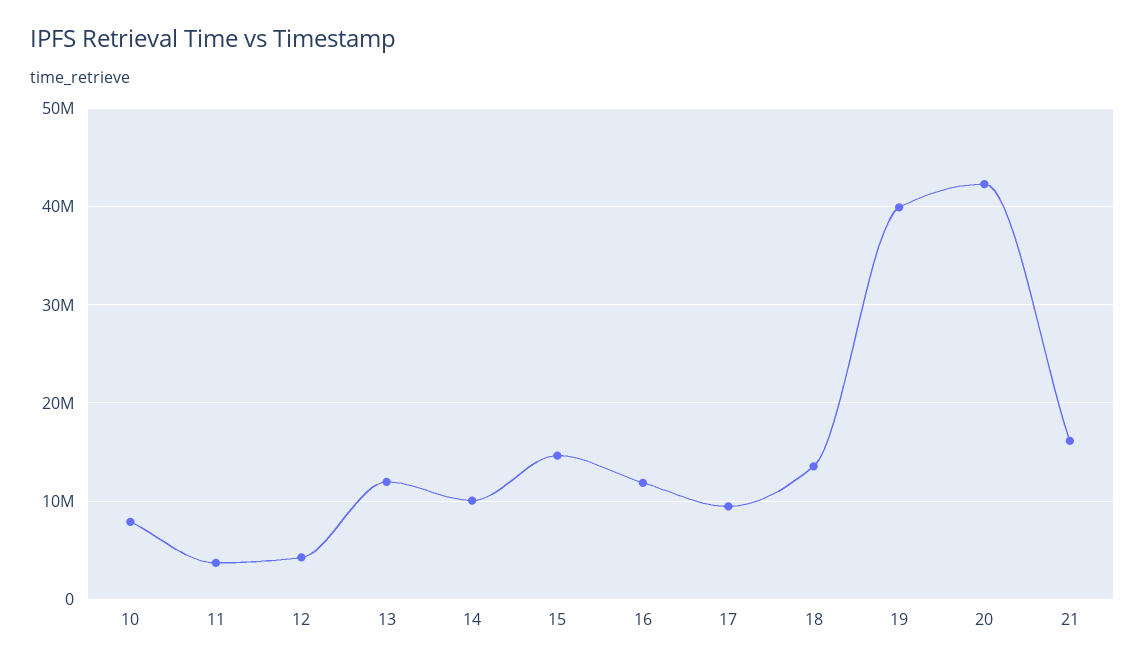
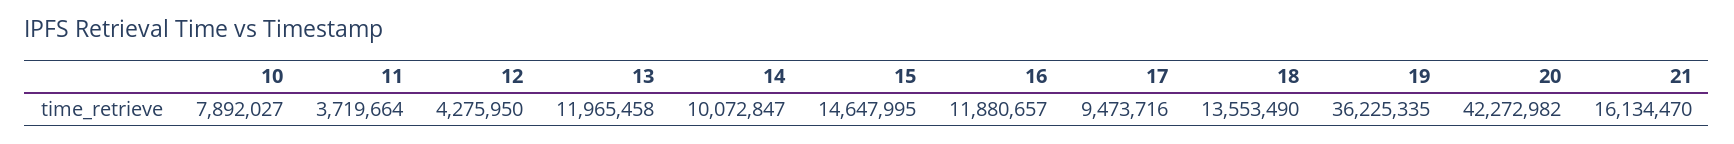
  {
    "10": 7892027,
    "11": 3719664,
    "12": 4275950,
    "13": 11965458,
    "14": 10072847,
    "15": 14647995,
    "16": 11880657,
    "17": 9473716,
    "18": 13553490,
-   "19": 40000000,
+   "19": 36225335,
    "20": 42272982,
    "21": 16134470
  }

